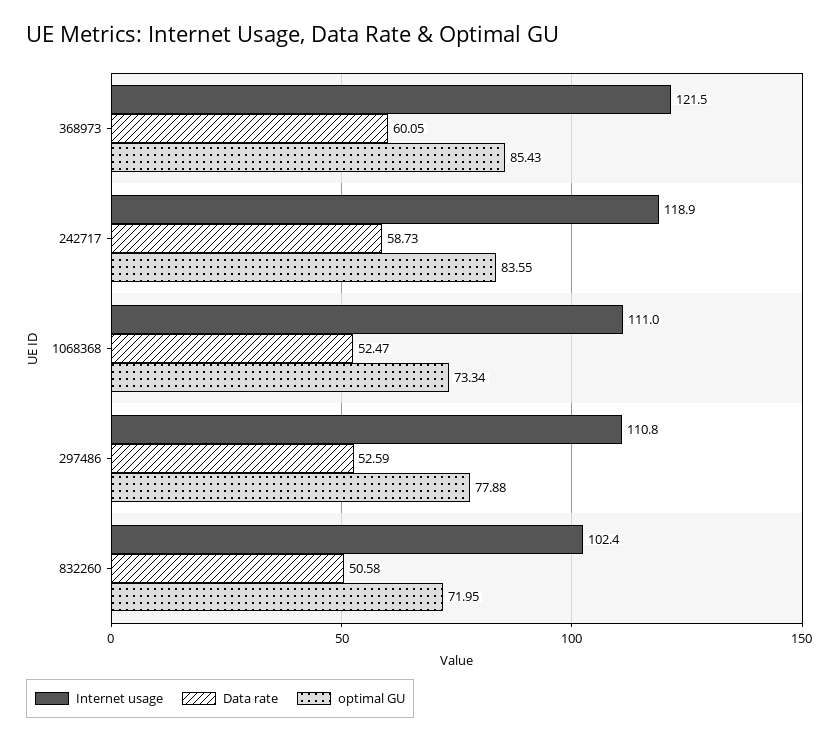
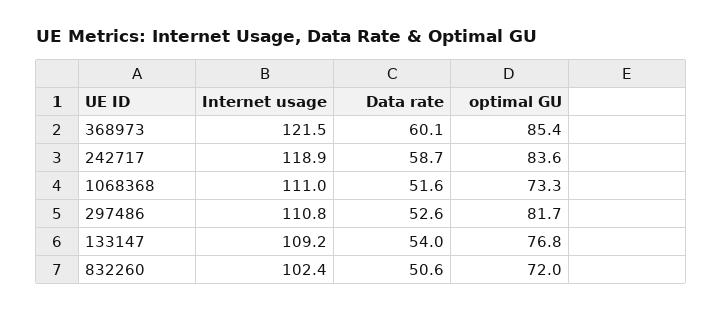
  {
    "Internet usage": {
      "368973": 121.5,
      "242717": 118.9,
      "1068368": 111,
      "297486": 110.8,
-     "832260": 102.4
+     "832260": 102.4,
+     "133147": 109.2
    },
    "Data rate": {
      "368973": 60.05,
      "242717": 58.73,
-     "1068368": 52.47,
+     "1068368": 51.6,
      "297486": 52.59,
-     "832260": 50.58
+     "832260": 50.58,
+     "133147": 54
    },
    "optimal GU": {
      "368973": 85.43,
      "242717": 83.55,
      "1068368": 73.34,
-     "297486": 77.88,
+     "297486": 81.7,
-     "832260": 71.95
+     "832260": 71.95,
+     "133147": 76.8
    }
  }

